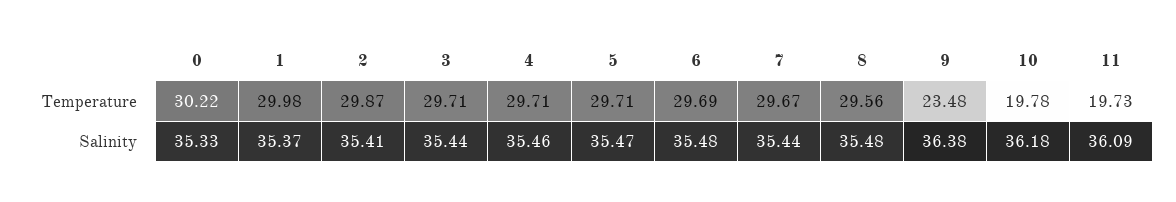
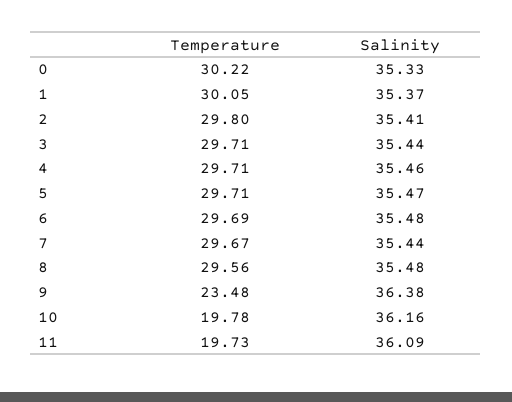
  {
    "0": {
      "Temperature": 30.22,
      "Salinity": 35.33
    },
    "1": {
-     "Temperature": 29.98,
+     "Temperature": 30.05,
      "Salinity": 35.37
    },
    "2": {
-     "Temperature": 29.87,
+     "Temperature": 29.8,
      "Salinity": 35.41
    },
    "3": {
      "Temperature": 29.71,
      "Salinity": 35.44
    },
    "4": {
      "Temperature": 29.71,
      "Salinity": 35.46
    },
    "5": {
      "Temperature": 29.71,
      "Salinity": 35.47
    },
    "6": {
      "Temperature": 29.69,
      "Salinity": 35.48
    },
    "7": {
      "Temperature": 29.67,
      "Salinity": 35.44
    },
    "8": {
      "Temperature": 29.56,
      "Salinity": 35.48
    },
    "9": {
      "Temperature": 23.48,
      "Salinity": 36.38
    },
    "10": {
      "Temperature": 19.78,
-     "Salinity": 36.18
+     "Salinity": 36.16
    },
    "11": {
      "Temperature": 19.73,
      "Salinity": 36.09
    }
  }

